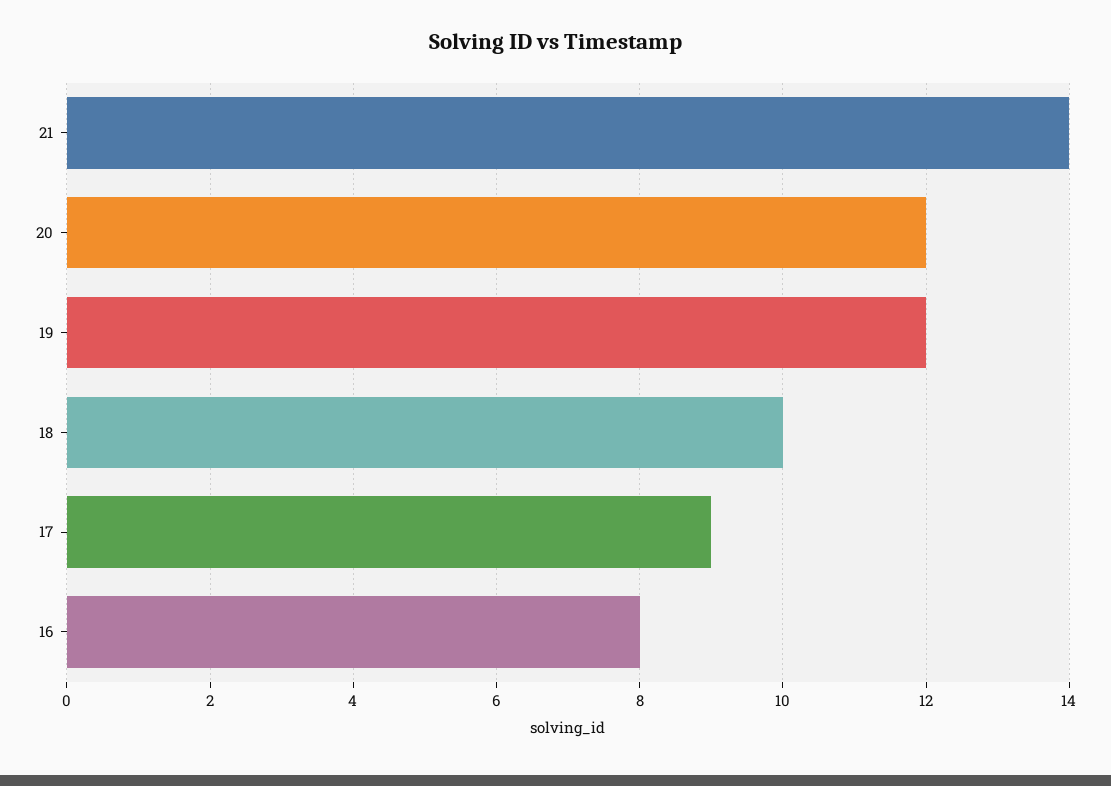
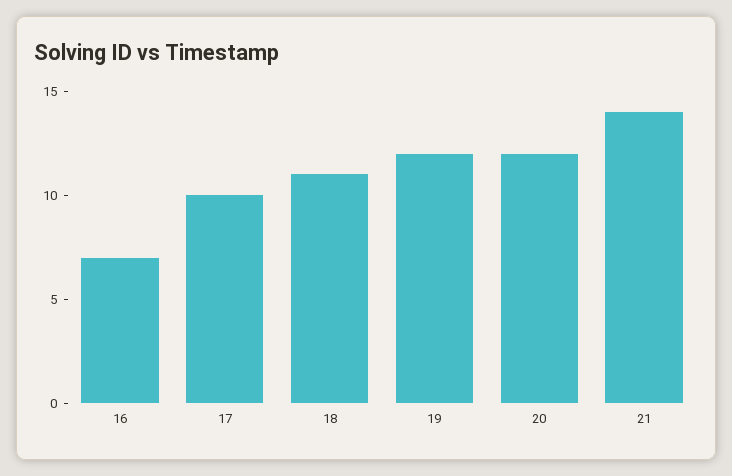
  {
    "21": 14,
    "20": 12,
    "19": 12,
-   "18": 10,
+   "18": 11,
-   "17": 9,
+   "17": 10,
-   "16": 8
+   "16": 7
  }

